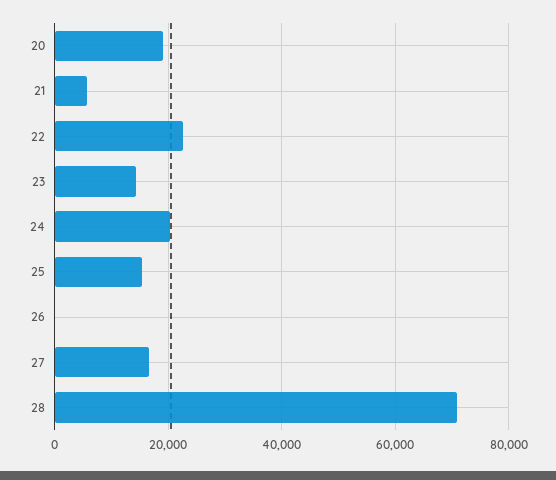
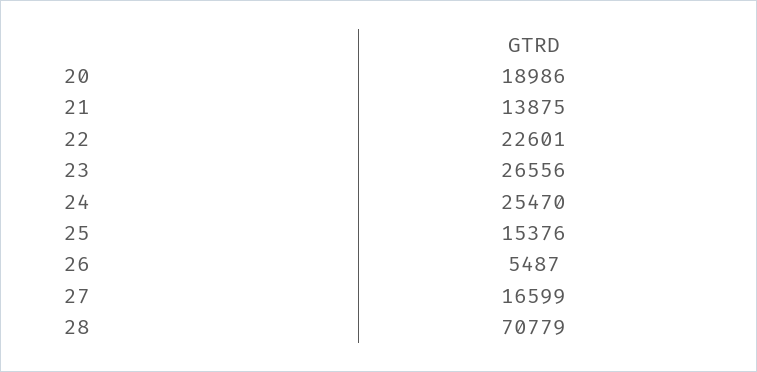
  {
    "20": 18986,
-   "21": 6000,
+   "21": 13875,
    "22": 22601,
-   "23": 14000,
+   "23": 26556,
-   "24": 20000,
+   "24": 25470,
    "25": 15376,
-   "26": 0,
+   "26": 5487,
    "27": 16599,
    "28": 70779
  }

